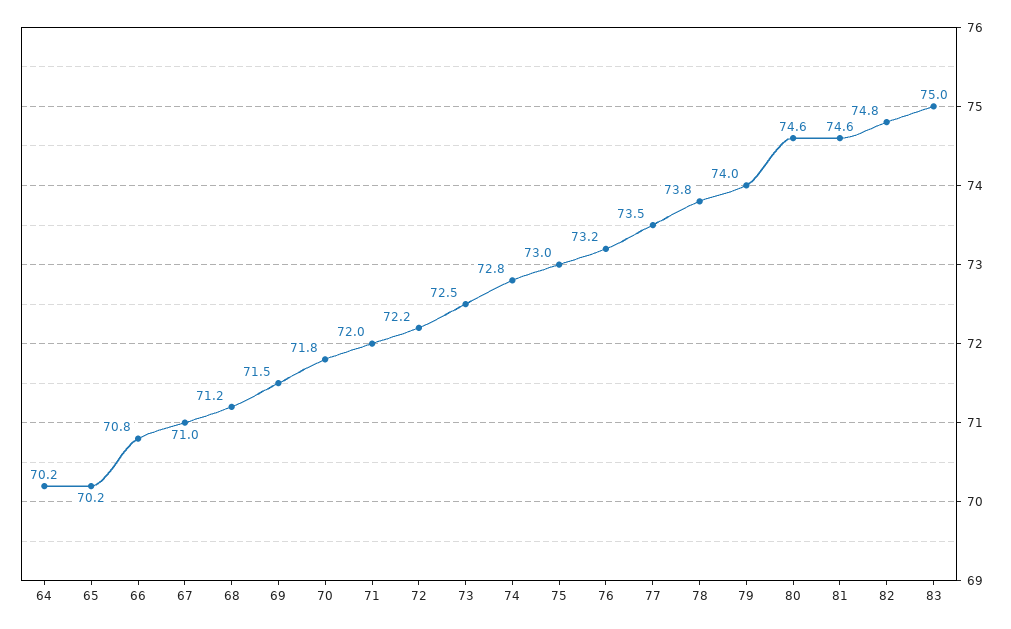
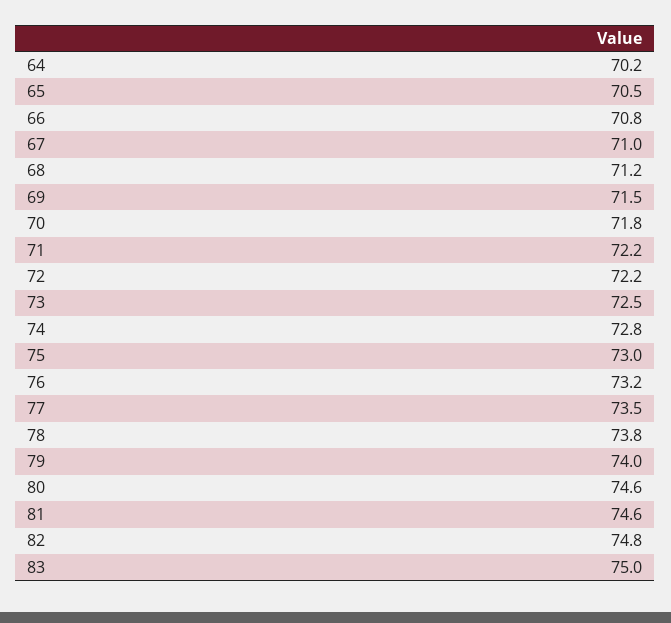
  {
    "64": 70.2,
-   "65": 70.2,
+   "65": 70.5,
    "66": 70.8,
    "67": 71,
    "68": 71.2,
    "69": 71.5,
    "70": 71.8,
-   "71": 72,
+   "71": 72.2,
    "72": 72.2,
    "73": 72.5,
    "74": 72.8,
    "75": 73,
    "76": 73.2,
    "77": 73.5,
    "78": 73.8,
    "79": 74,
    "80": 74.6,
    "81": 74.6,
    "82": 74.8,
    "83": 75
  }

